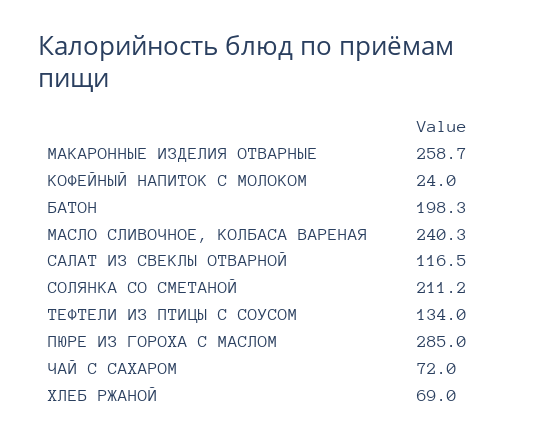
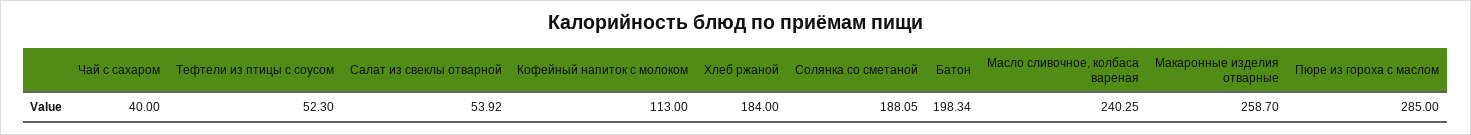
  {
    "МАКАРОННЫЕ ИЗДЕЛИЯ ОТВАРНЫЕ": 258.7,
-   "КОФЕЙНЫЙ НАПИТОК С МОЛОКОМ": 24,
+   "КОФЕЙНЫЙ НАПИТОК С МОЛОКОМ": 113,
    "БАТОН": 198.34,
    "МАСЛО СЛИВОЧНОЕ, КОЛБАСА ВАРЕНАЯ": 240.25,
-   "САЛАТ ИЗ СВЕКЛЫ ОТВАРНОЙ": 116.5,
+   "САЛАТ ИЗ СВЕКЛЫ ОТВАРНОЙ": 53.92,
-   "СОЛЯНКА СО СМЕТАНОЙ": 211.2,
+   "СОЛЯНКА СО СМЕТАНОЙ": 188.05,
-   "ТЕФТЕЛИ ИЗ ПТИЦЫ С СОУСОМ": 134,
+   "ТЕФТЕЛИ ИЗ ПТИЦЫ С СОУСОМ": 52.3,
    "ПЮРЕ ИЗ ГОРОХА С МАСЛОМ": 285,
-   "ЧАЙ С САХАРОМ": 72,
+   "ЧАЙ С САХАРОМ": 40,
-   "ХЛЕБ РЖАНОЙ": 69
+   "ХЛЕБ РЖАНОЙ": 184
  }

